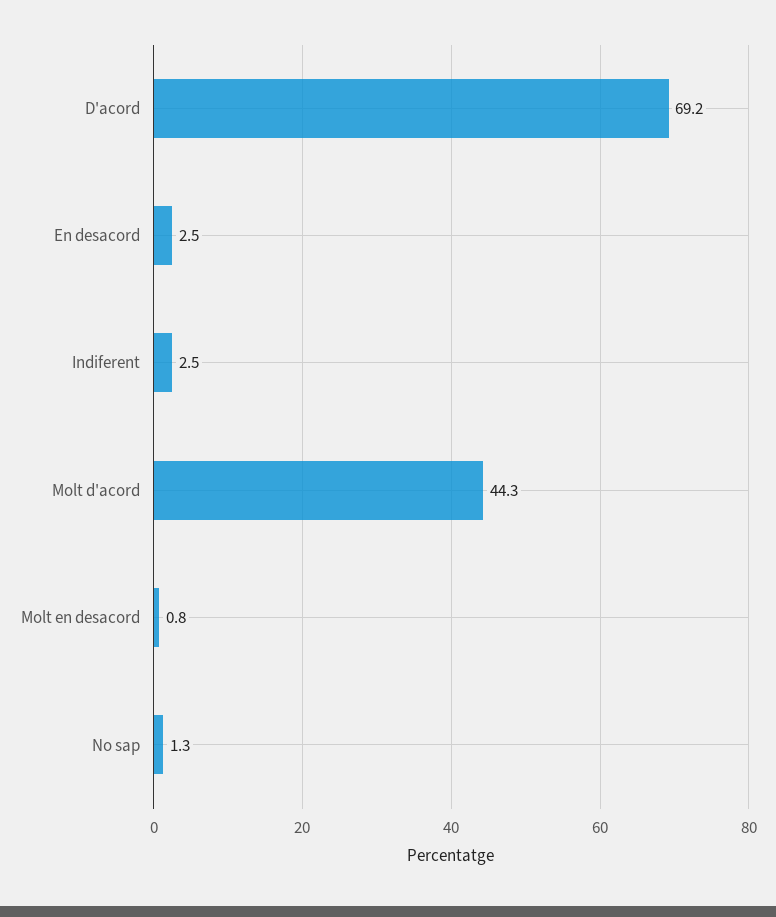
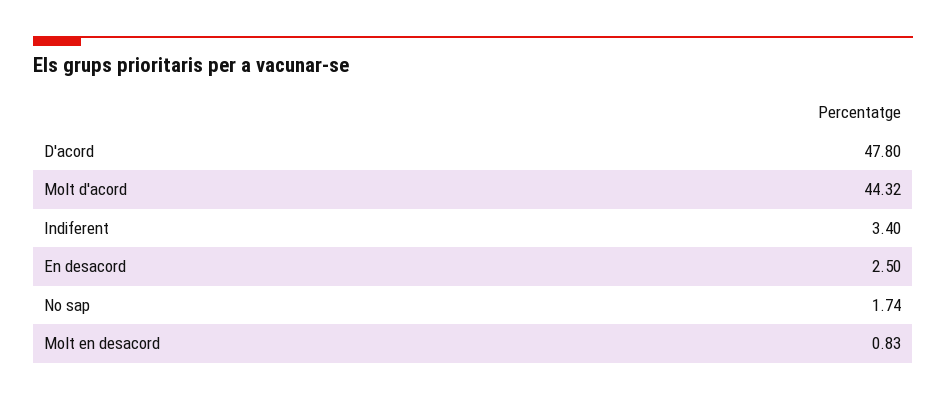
  {
-   "D'acord": 69.2,
+   "D'acord": 47.8,
    "En desacord": 2.5,
-   "Indiferent": 2.5,
+   "Indiferent": 3.4,
    "Molt d'acord": 44.32,
    "Molt en desacord": 0.83,
-   "No sap": 1.3
+   "No sap": 1.74
  }

